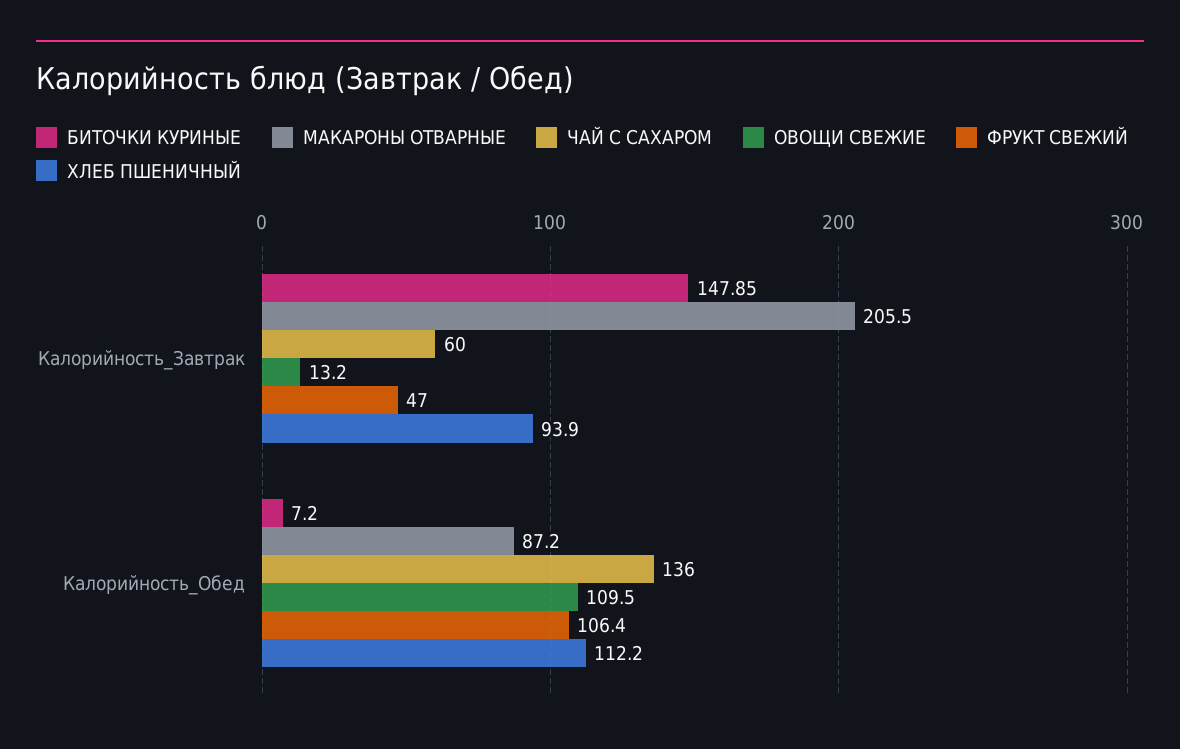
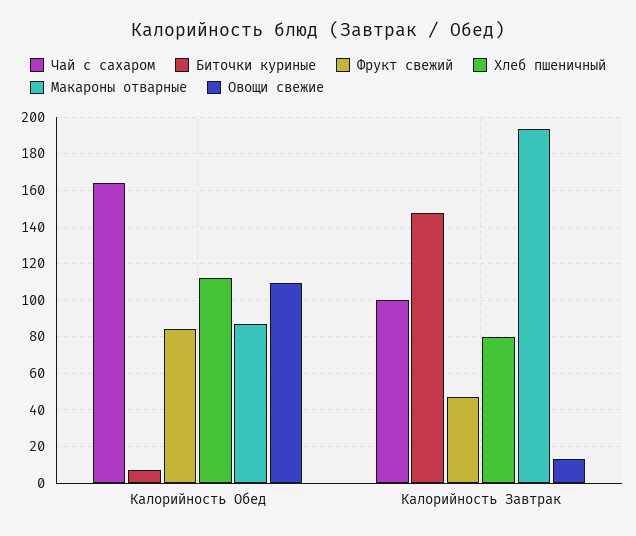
  {
    "БИТОЧКИ КУРИНЫЕ": {
      "Калорийность_Завтрак": 147.85,
      "Калорийность_Обед": 7.2
    },
    "МАКАРОНЫ ОТВАРНЫЕ": {
-     "Калорийность_Завтрак": 205.5,
+     "Калорийность_Завтрак": 195,
      "Калорийность_Обед": 87.2
    },
    "ЧАЙ С САХАРОМ": {
-     "Калорийность_Завтрак": 60,
+     "Калорийность_Завтрак": 100,
-     "Калорийность_Обед": 136
+     "Калорийность_Обед": 165
    },
    "ОВОЩИ СВЕЖИЕ": {
      "Калорийность_Завтрак": 13.2,
      "Калорийность_Обед": 109.5
    },
    "ФРУКТ СВЕЖИЙ": {
      "Калорийность_Завтрак": 47,
-     "Калорийность_Обед": 106.4
+     "Калорийность_Обед": 85
    },
    "ХЛЕБ ПШЕНИЧНЫЙ": {
-     "Калорийность_Завтрак": 93.9,
+     "Калорийность_Завтрак": 80,
      "Калорийность_Обед": 112.2
    }
  }

